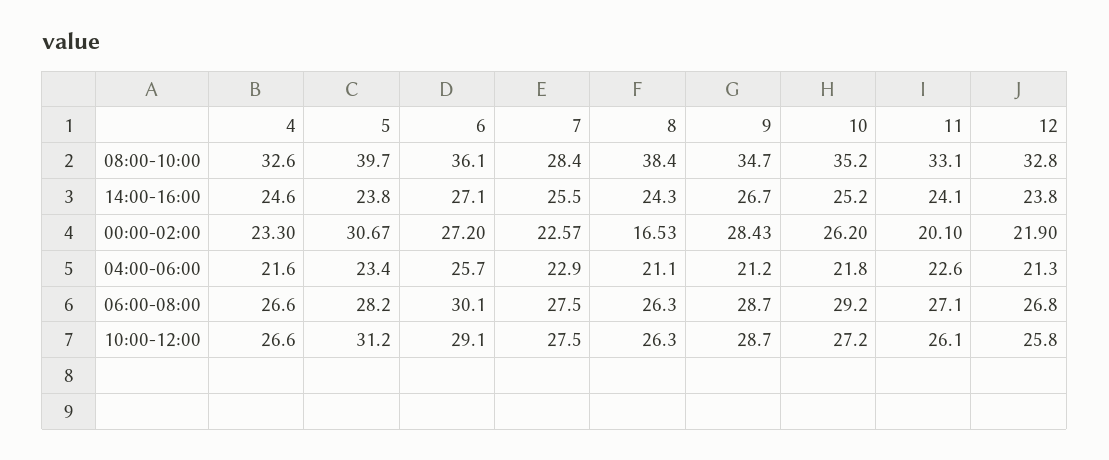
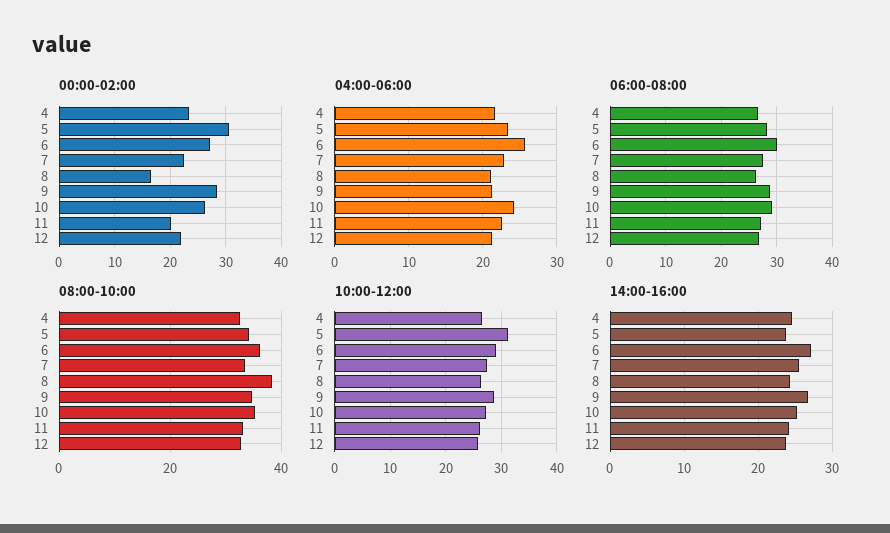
  {
    "08:00-10:00": {
      "4": 32.6,
-     "5": 39.7,
+     "5": 34,
      "6": 36.1,
-     "7": 28.4,
+     "7": 34,
      "8": 38.4,
      "9": 34.7,
      "10": 35.2,
      "11": 33.1,
      "12": 32.8
    },
    "14:00-16:00": {
      "4": 24.6,
      "5": 23.8,
      "6": 27.1,
      "7": 25.5,
      "8": 24.3,
      "9": 26.7,
      "10": 25.2,
      "11": 24.1,
      "12": 23.8
    },
    "00:00-02:00": {
      "4": 23.3,
      "5": 30.67,
      "6": 27.2,
      "7": 22.57,
      "8": 16.53,
      "9": 28.43,
      "10": 26.2,
      "11": 20.1,
      "12": 21.9
    },
    "04:00-06:00": {
      "4": 21.6,
      "5": 23.4,
      "6": 25.7,
      "7": 22.9,
      "8": 21.1,
      "9": 21.2,
-     "10": 21.8,
+     "10": 24,
      "11": 22.6,
      "12": 21.3
    },
    "06:00-08:00": {
      "4": 26.6,
      "5": 28.2,
      "6": 30.1,
      "7": 27.5,
      "8": 26.3,
      "9": 28.7,
      "10": 29.2,
      "11": 27.1,
      "12": 26.8
    },
    "10:00-12:00": {
      "4": 26.6,
      "5": 31.2,
      "6": 29.1,
      "7": 27.5,
      "8": 26.3,
      "9": 28.7,
      "10": 27.2,
      "11": 26.1,
      "12": 25.8
    }
  }

